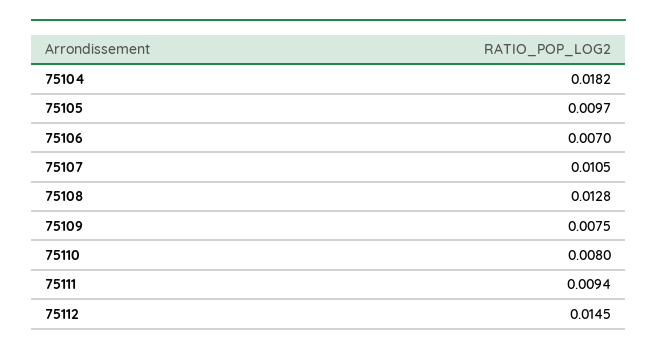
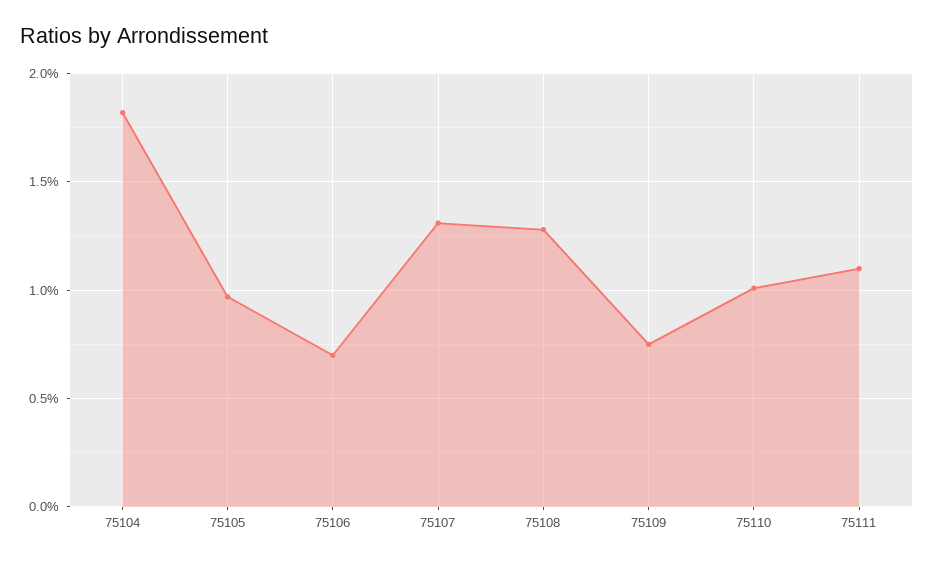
  {
    "75104": 0.0182,
    "75105": 0.0097,
    "75106": 0.007,
-   "75107": 0.0105,
+   "75107": 0.013,
    "75108": 0.0128,
    "75109": 0.0075,
-   "75110": 0.008,
+   "75110": 0.01,
-   "75111": 0.0094,
+   "75111": 0.011
-   "75112": 0.0145
  }

